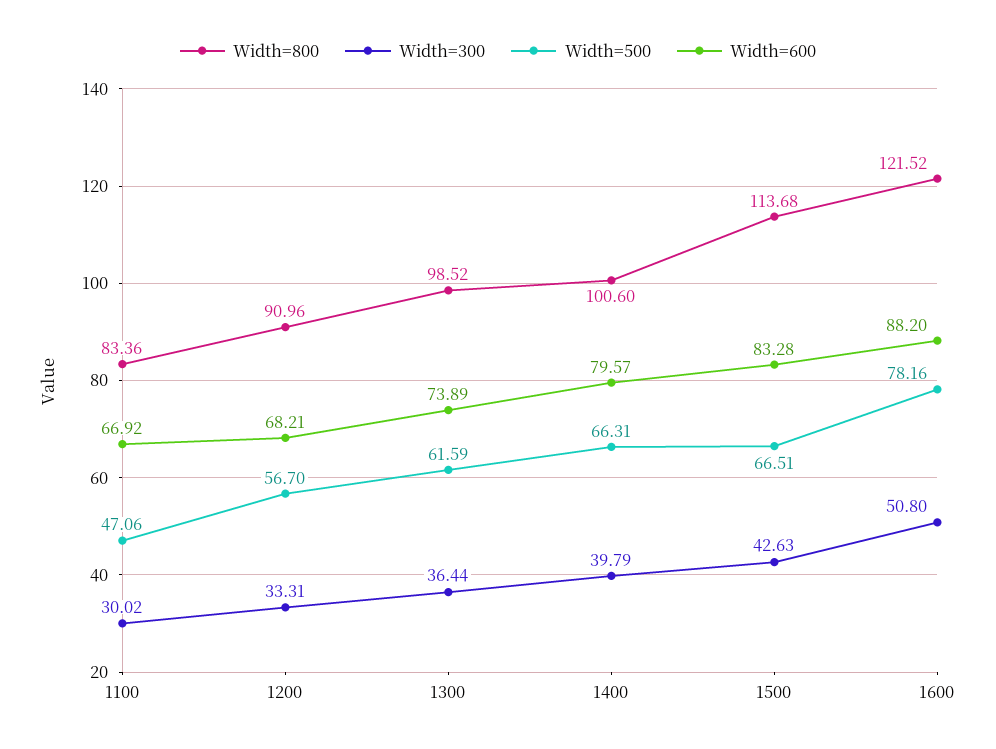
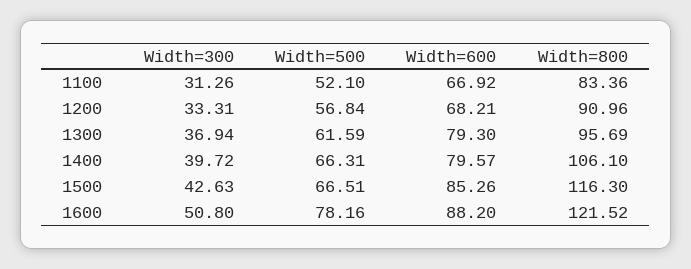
  {
    "Width=800": {
      "1100": 83.36,
      "1200": 90.96,
-     "1300": 98.52,
+     "1300": 95.69,
-     "1400": 100.6,
+     "1400": 106.1,
-     "1500": 113.68,
+     "1500": 116.3,
      "1600": 121.52
    },
    "Width=300": {
-     "1100": 30.02,
+     "1100": 31.26,
      "1200": 33.31,
-     "1300": 36.44,
+     "1300": 36.94,
-     "1400": 39.79,
+     "1400": 39.72,
      "1500": 42.63,
      "1600": 50.8
    },
    "Width=500": {
-     "1100": 47.06,
+     "1100": 52.1,
-     "1200": 56.7,
+     "1200": 56.84,
      "1300": 61.59,
      "1400": 66.31,
      "1500": 66.51,
      "1600": 78.16
    },
    "Width=600": {
      "1100": 66.92,
      "1200": 68.21,
-     "1300": 73.89,
+     "1300": 79.3,
      "1400": 79.57,
-     "1500": 83.28,
+     "1500": 85.26,
      "1600": 88.2
    }
  }

